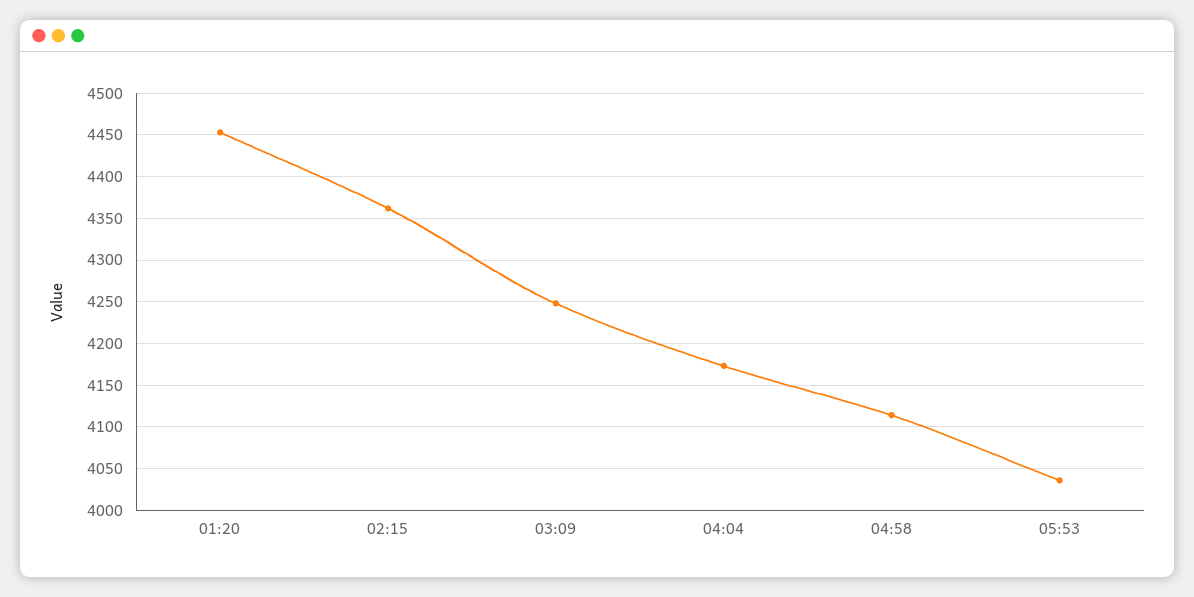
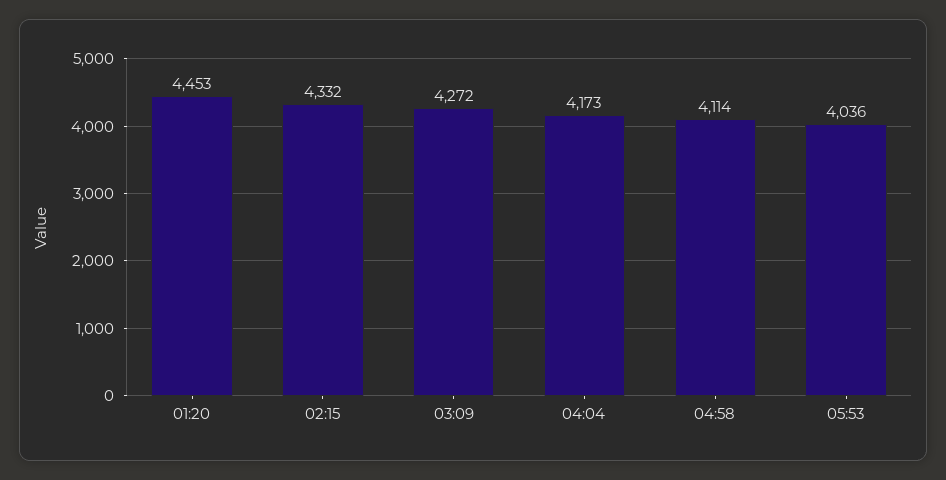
  {
    "01:20": 4453,
-   "02:15": 4360,
+   "02:15": 4332,
-   "03:09": 4250,
+   "03:09": 4272,
    "04:04": 4173,
    "04:58": 4114,
    "05:53": 4036
  }

